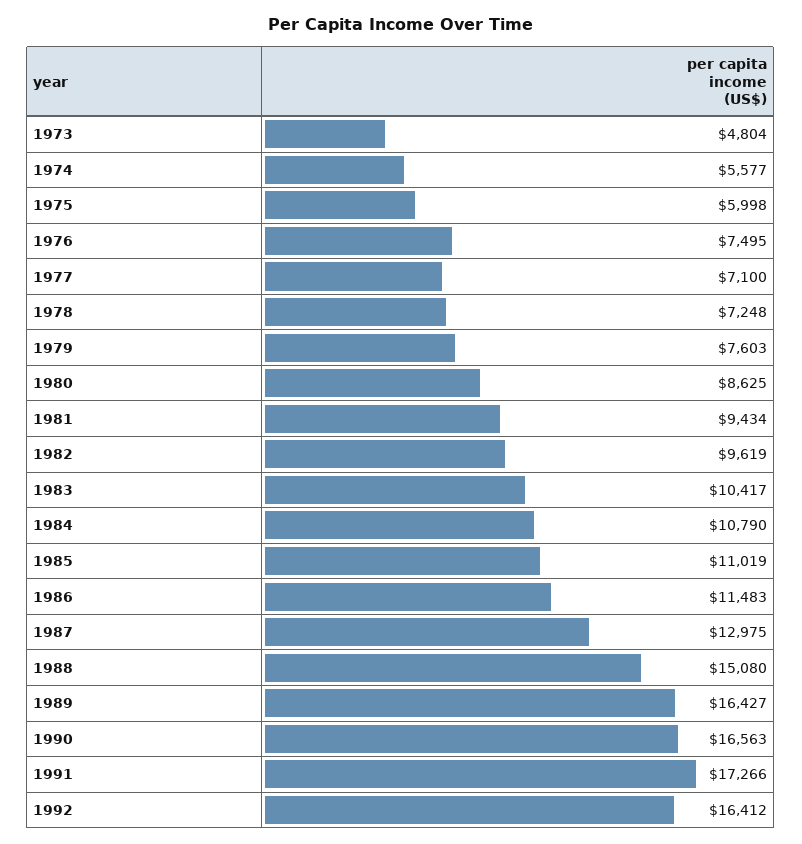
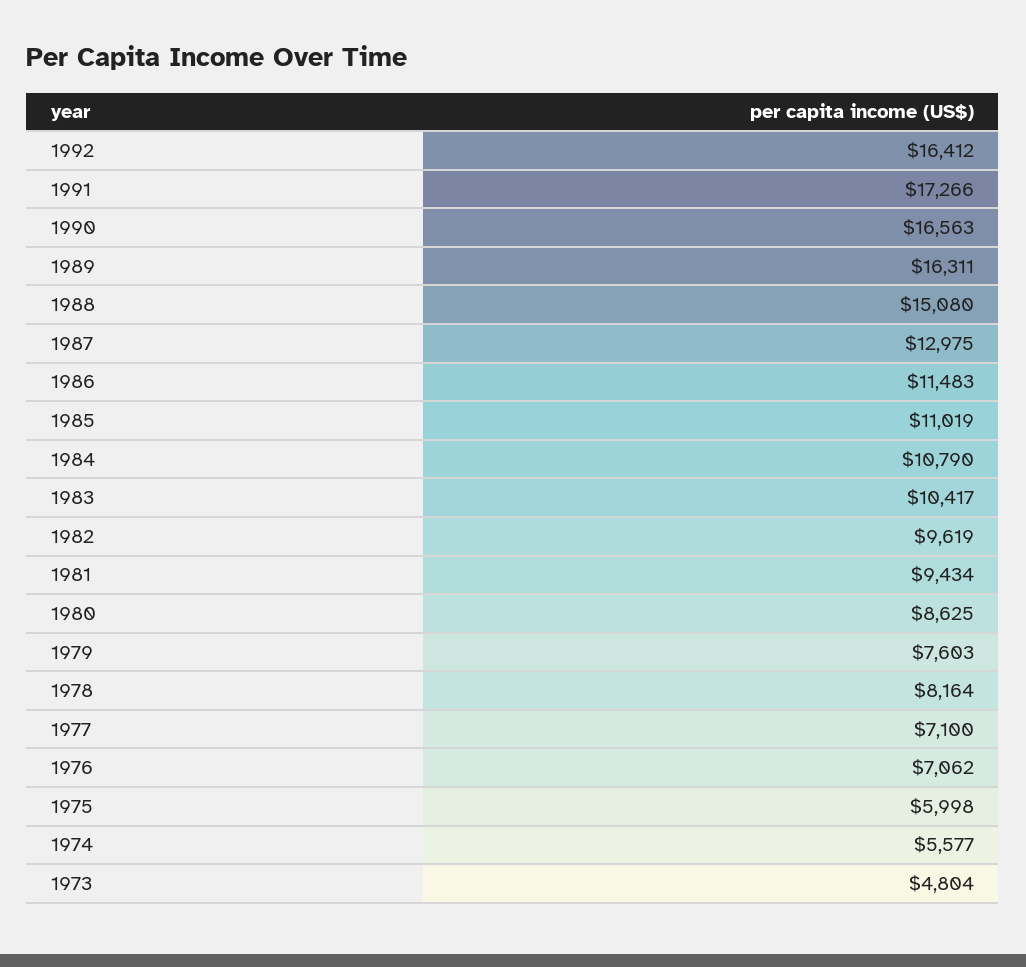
  {
    "1973": 4804,
    "1974": 5577,
    "1975": 5998,
-   "1976": 7495,
+   "1976": 7062,
    "1977": 7100,
-   "1978": 7248,
+   "1978": 8164,
    "1979": 7603,
    "1980": 8625,
    "1981": 9434,
    "1982": 9619,
    "1983": 10417,
    "1984": 10790,
    "1985": 11019,
    "1986": 11483,
    "1987": 12975,
    "1988": 15080,
-   "1989": 16427,
+   "1989": 16311,
    "1990": 16563,
    "1991": 17266,
    "1992": 16412
  }

